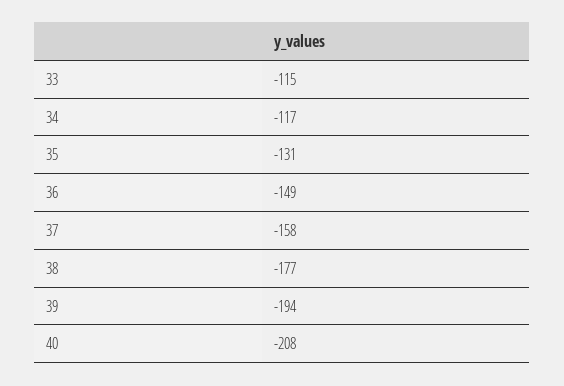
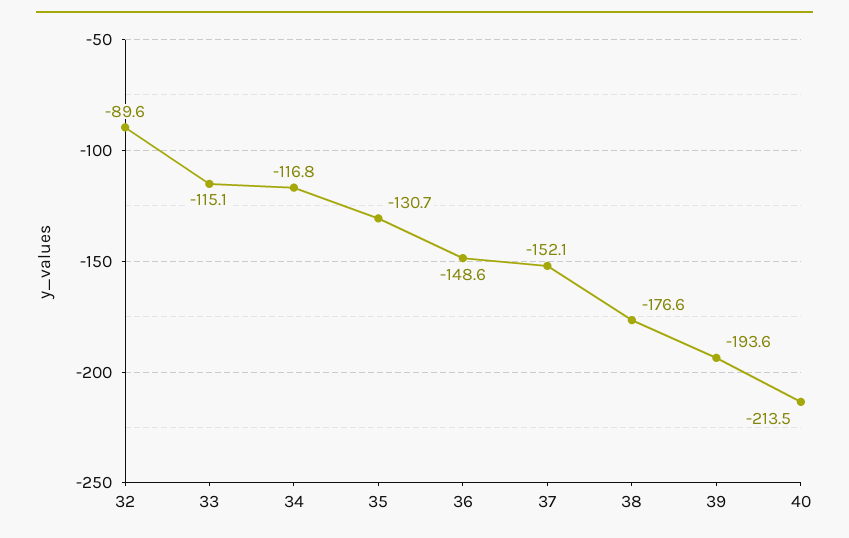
  {
    "33": -115.1,
    "34": -116.8,
    "35": -130.7,
    "36": -148.6,
-   "37": -158,
+   "37": -152.1,
    "38": -176.6,
    "39": -193.6,
-   "40": -208
+   "40": -213.5,
+   "32": -89.6
  }

